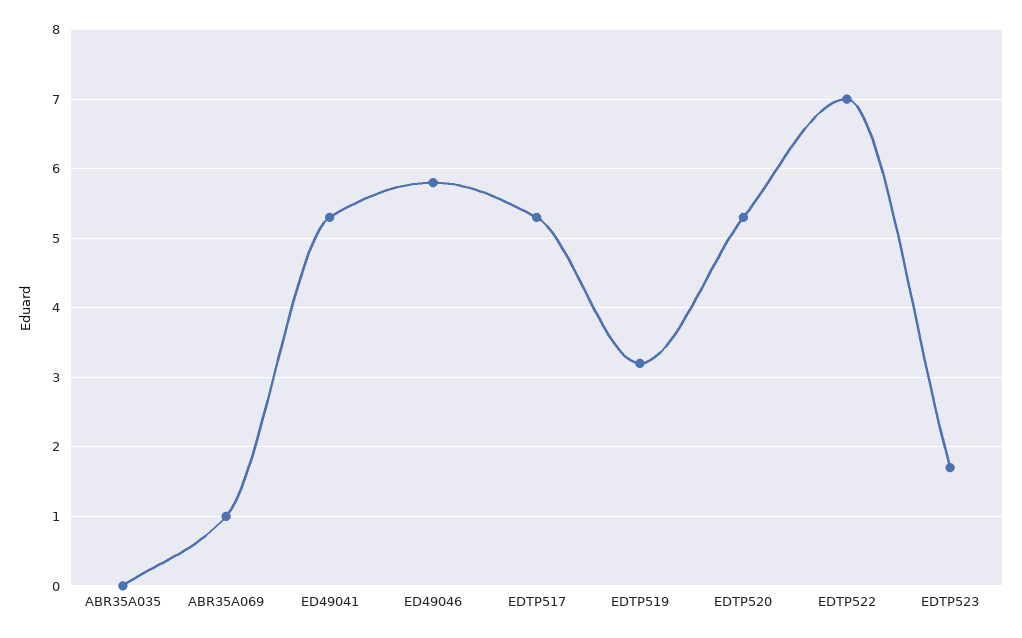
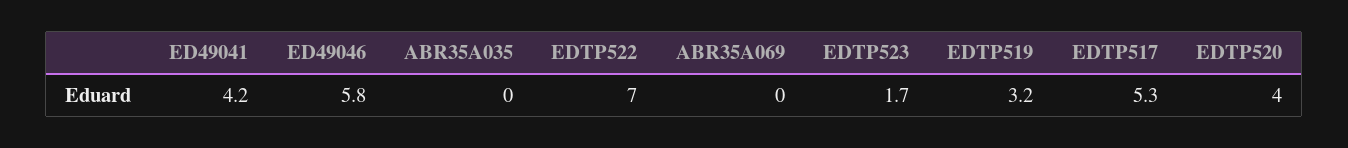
  {
    "ABR35A035": 0,
-   "ABR35A069": 1,
+   "ABR35A069": 0,
-   "ED49041": 5.3,
+   "ED49041": 4.2,
    "ED49046": 5.8,
    "EDTP517": 5.3,
    "EDTP519": 3.2,
-   "EDTP520": 5.3,
+   "EDTP520": 4,
    "EDTP522": 7,
    "EDTP523": 1.7
  }

